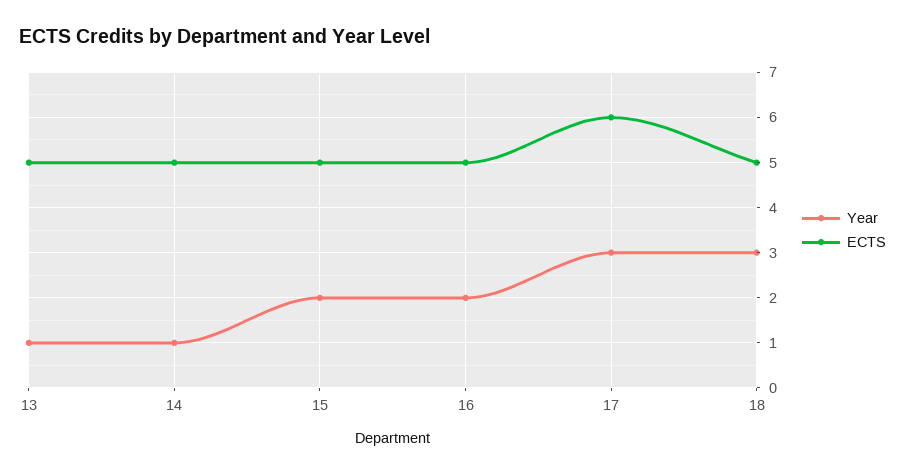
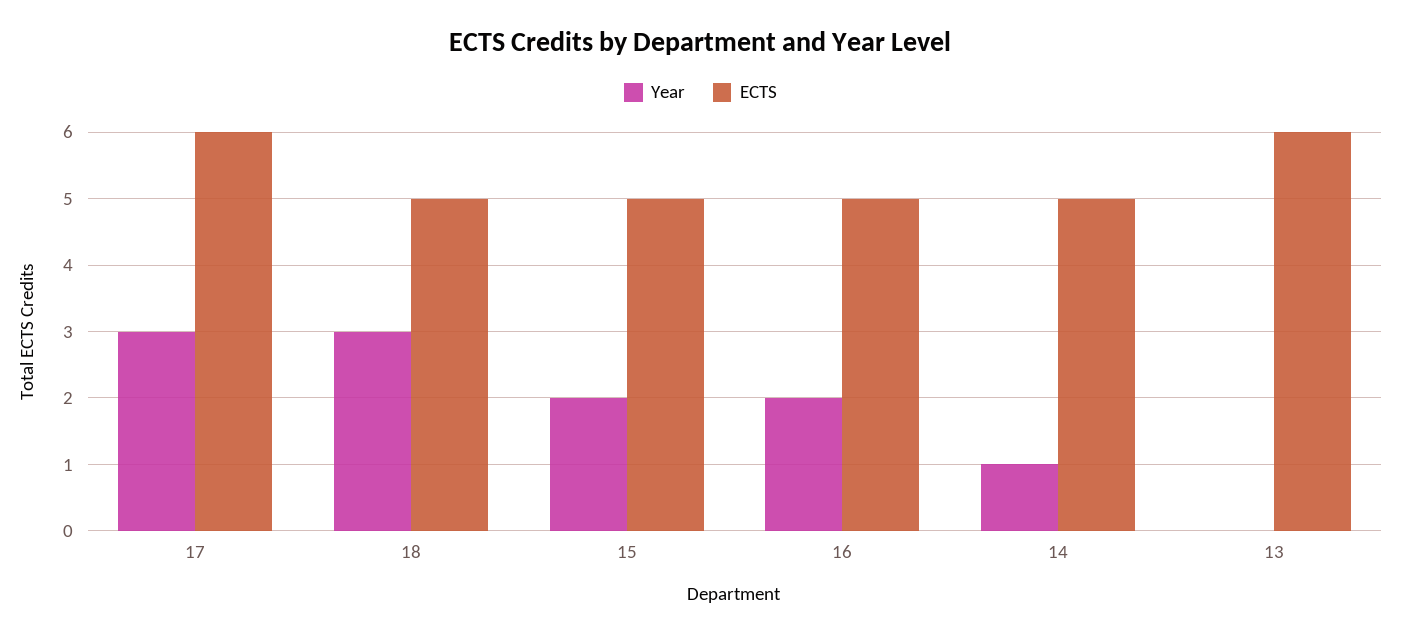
  {
    "Year": {
-     "13": 1,
+     "13": 0,
      "14": 1,
      "15": 2,
      "16": 2,
      "17": 3,
      "18": 3
    },
    "ECTS": {
-     "13": 5,
+     "13": 6,
      "14": 5,
      "15": 5,
      "16": 5,
      "17": 6,
      "18": 5
    }
  }

